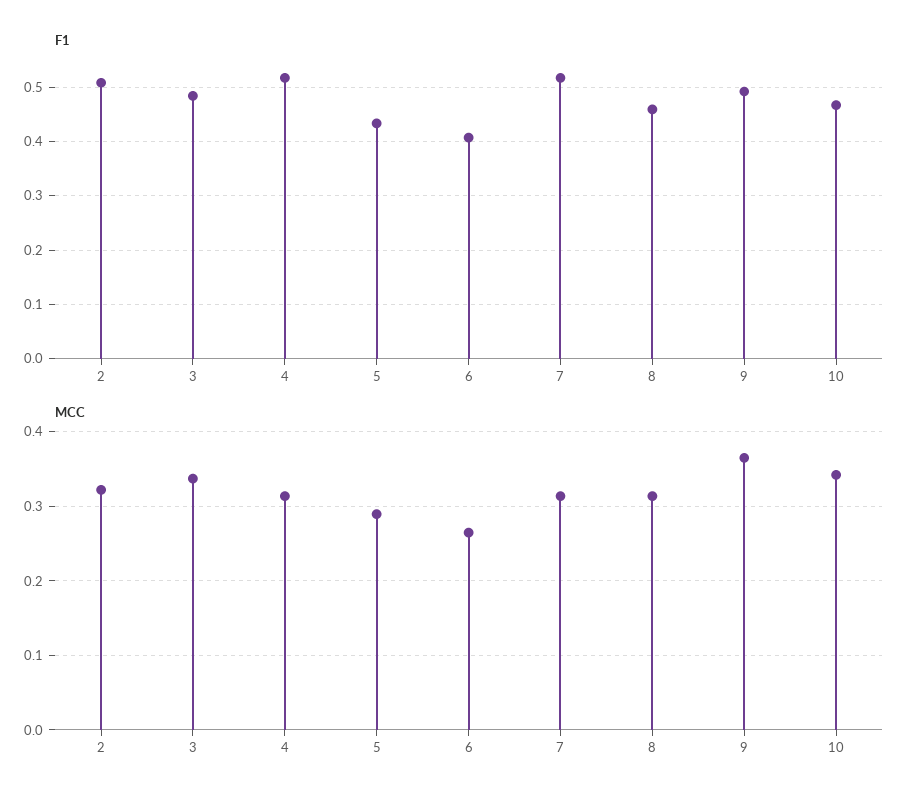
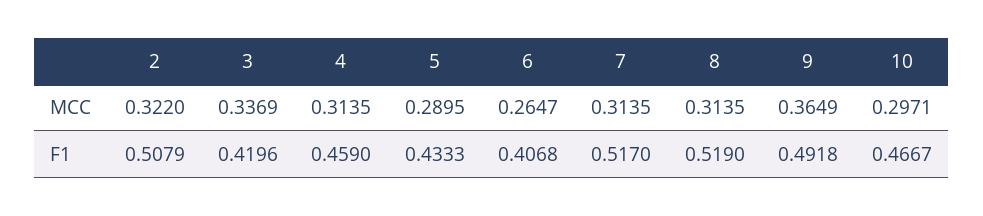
  {
    "F1": {
      "2": 0.5079,
-     "3": 0.48,
+     "3": 0.4196,
-     "4": 0.52,
+     "4": 0.459,
      "5": 0.4333,
      "6": 0.4068,
      "7": 0.517,
-     "8": 0.46,
+     "8": 0.519,
      "9": 0.4918,
      "10": 0.4667
    },
    "MCC": {
      "2": 0.322,
      "3": 0.3369,
      "4": 0.3135,
      "5": 0.2895,
      "6": 0.2647,
      "7": 0.3135,
      "8": 0.3135,
      "9": 0.3649,
-     "10": 0.34
+     "10": 0.2971
    }
  }

